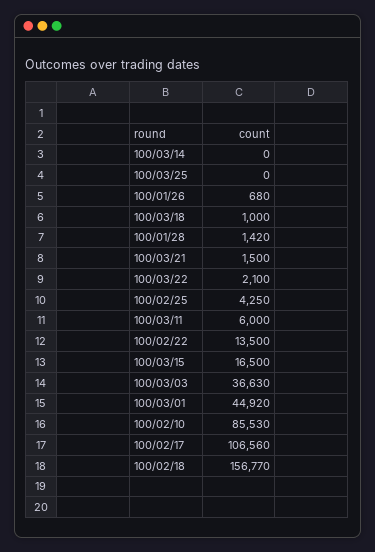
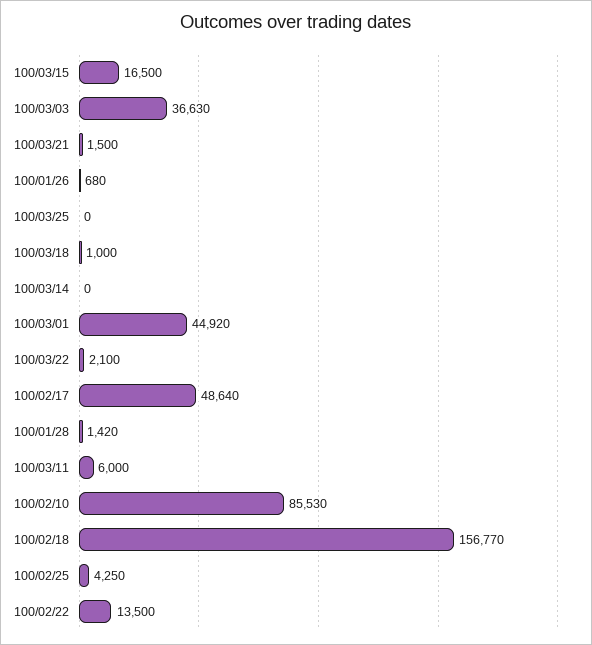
  {
    "100/03/14": 0,
    "100/03/25": 0,
    "100/01/26": 680,
    "100/03/18": 1000,
    "100/01/28": 1420,
    "100/03/21": 1500,
    "100/03/22": 2100,
    "100/02/25": 4250,
    "100/03/11": 6000,
    "100/02/22": 13500,
    "100/03/15": 16500,
    "100/03/03": 36630,
    "100/03/01": 44920,
    "100/02/10": 85530,
-   "100/02/17": 106560,
+   "100/02/17": 48640,
    "100/02/18": 156770
  }

